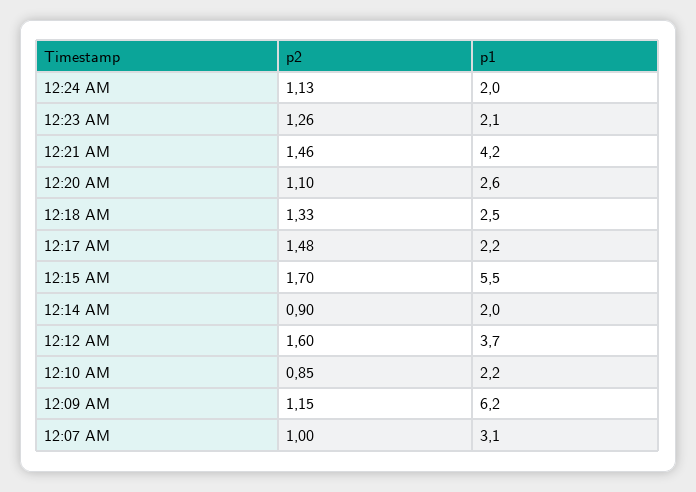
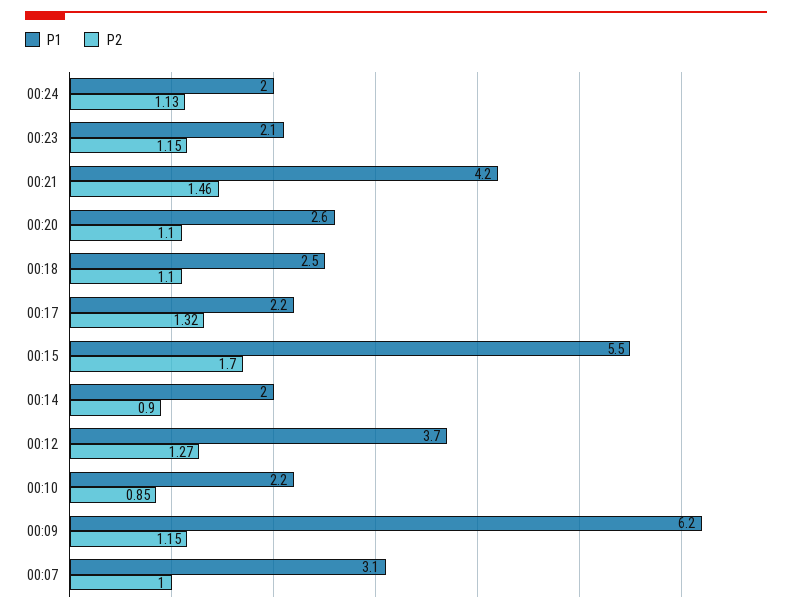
  {
    "p2": {
      "12:24 AM": 1.13,
-     "12:23 AM": 1.26,
+     "12:23 AM": 1.15,
      "12:21 AM": 1.46,
      "12:20 AM": 1.1,
-     "12:18 AM": 1.33,
+     "12:18 AM": 1.1,
-     "12:17 AM": 1.48,
+     "12:17 AM": 1.32,
      "12:15 AM": 1.7,
      "12:14 AM": 0.9,
-     "12:12 AM": 1.6,
+     "12:12 AM": 1.27,
      "12:10 AM": 0.85,
      "12:09 AM": 1.15,
      "12:07 AM": 1
    },
    "p1": {
      "12:24 AM": 2,
      "12:23 AM": 2.1,
      "12:21 AM": 4.2,
      "12:20 AM": 2.6,
      "12:18 AM": 2.5,
      "12:17 AM": 2.2,
      "12:15 AM": 5.5,
      "12:14 AM": 2,
      "12:12 AM": 3.7,
      "12:10 AM": 2.2,
      "12:09 AM": 6.2,
      "12:07 AM": 3.1
    }
  }

